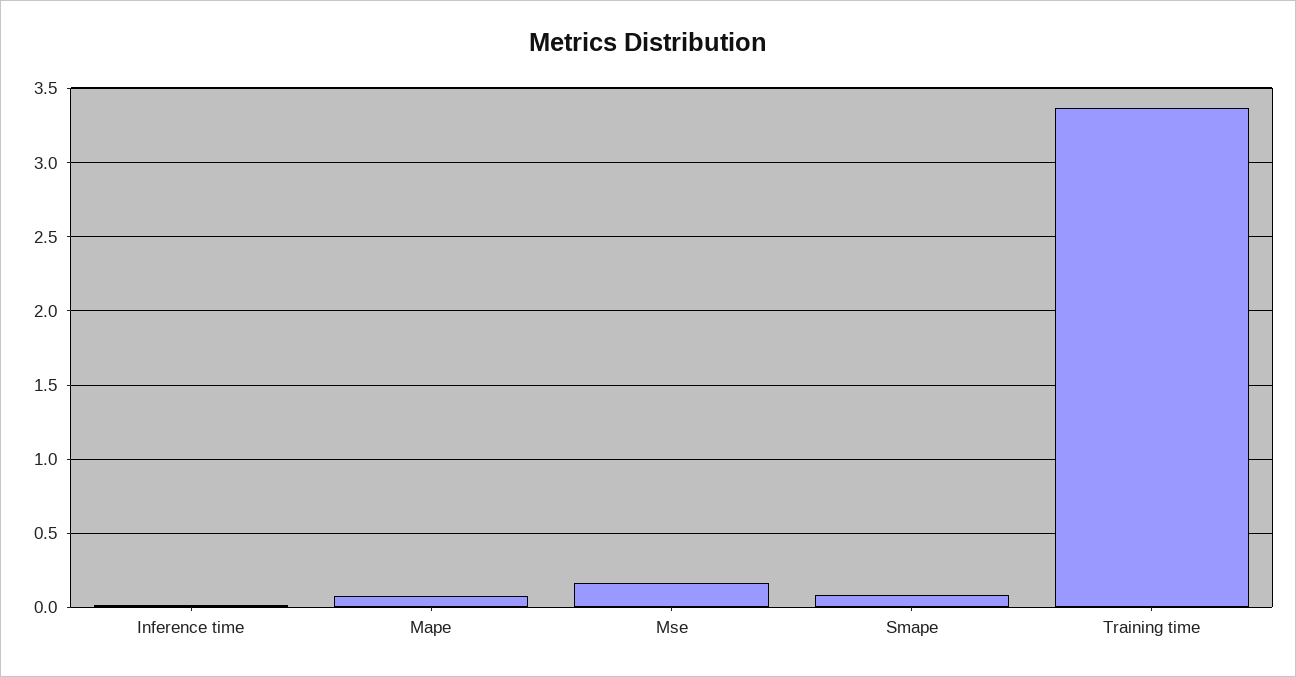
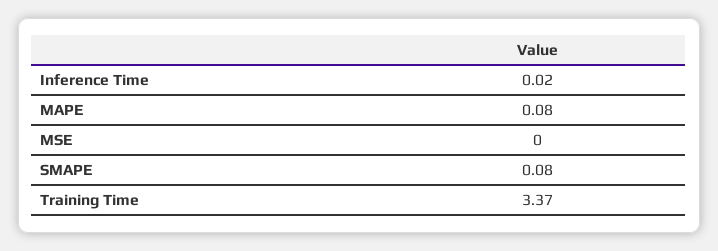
  {
    "Inference time": 0.02,
    "Mape": 0.08,
-   "Mse": 0.15,
+   "Mse": 0,
    "Smape": 0.08,
    "Training time": 3.37
  }

